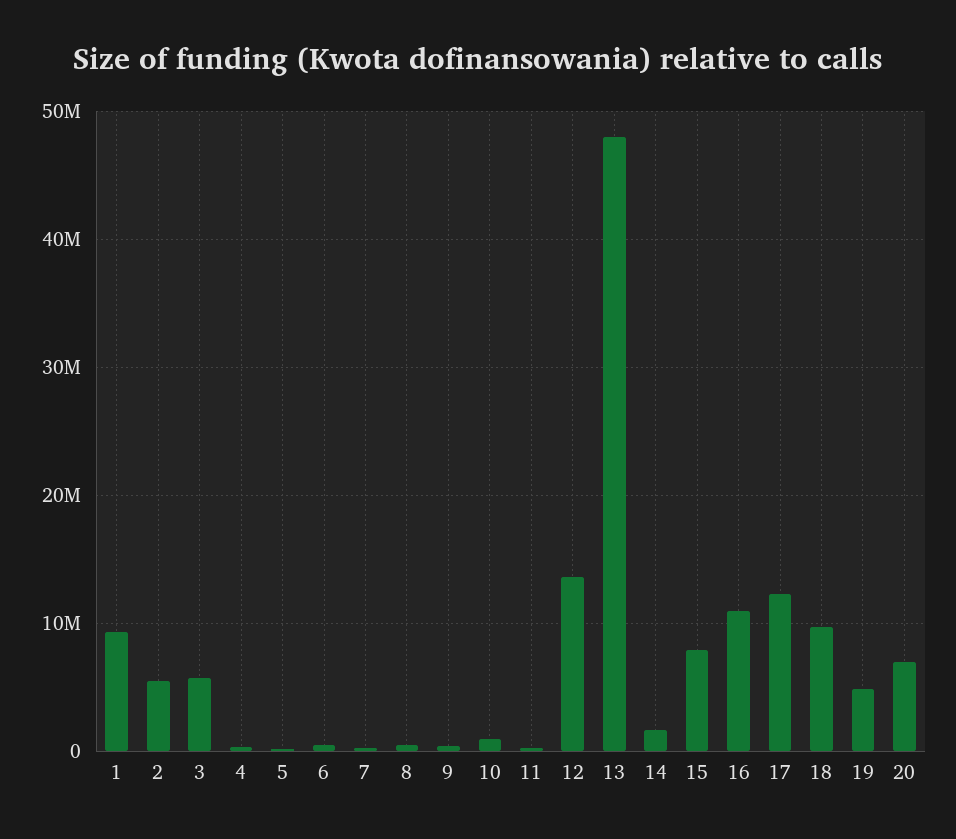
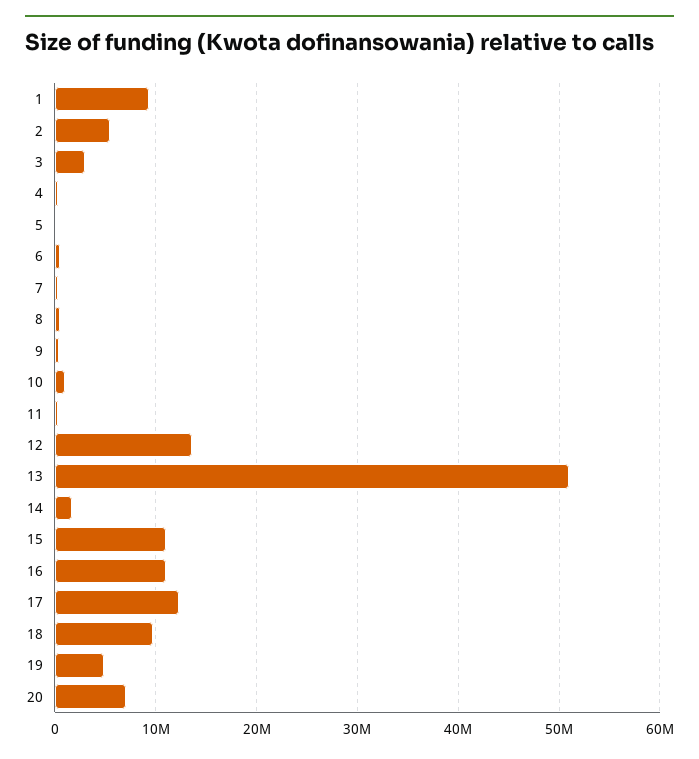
  {
    "1": 9000000,
    "2": 6000000,
-   "3": 6000000,
+   "3": 3000000,
    "4": 0,
    "5": 0,
    "6": 1000000,
    "7": 0,
    "8": 1000000,
    "9": 0,
    "10": 1000000,
    "11": 0,
    "12": 14000000,
-   "13": 48000000,
+   "13": 51000000,
    "14": 2000000,
-   "15": 8000000,
+   "15": 11000000,
    "16": 11000000,
    "17": 12000000,
    "18": 10000000,
    "19": 5000000,
    "20": 7000000
  }

